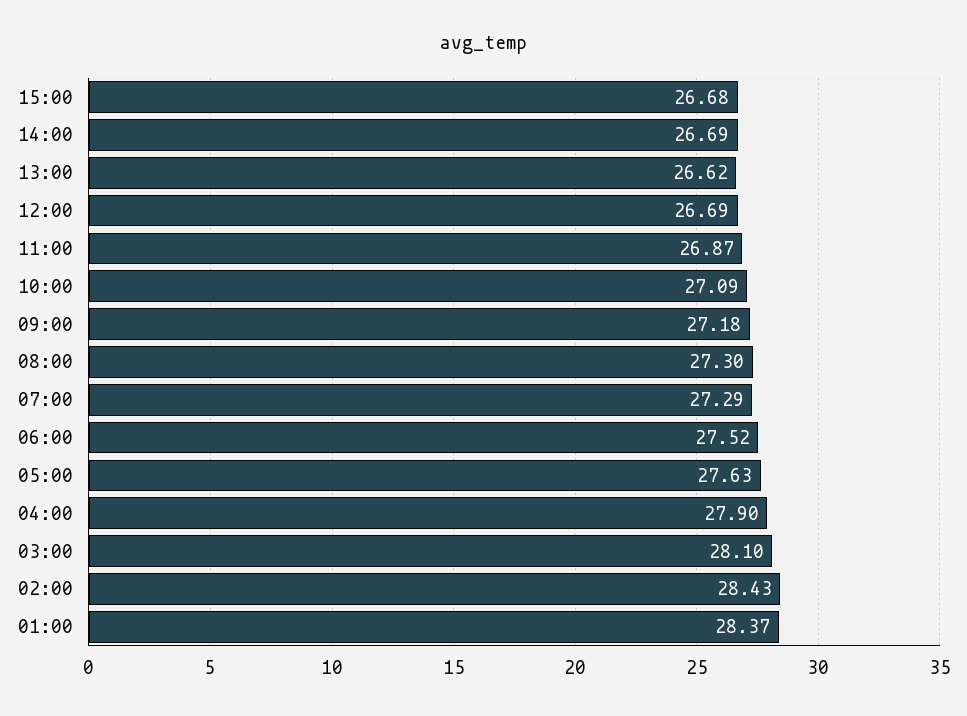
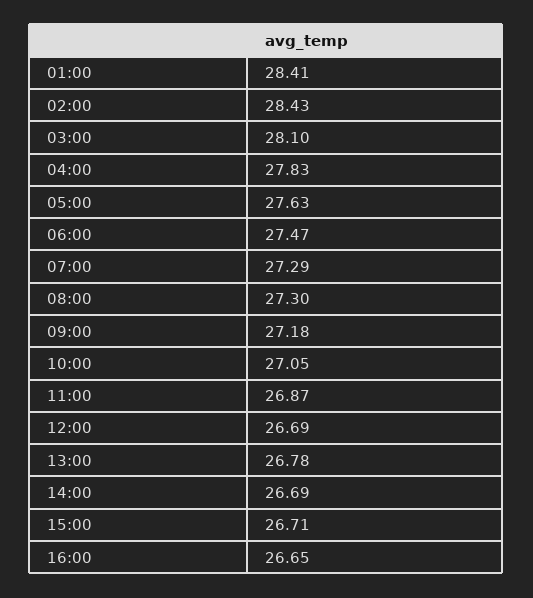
  {
-   "15:00": 26.68,
+   "15:00": 26.71,
    "14:00": 26.69,
-   "13:00": 26.62,
+   "13:00": 26.78,
    "12:00": 26.69,
    "11:00": 26.87,
-   "10:00": 27.09,
+   "10:00": 27.05,
    "09:00": 27.18,
    "08:00": 27.3,
    "07:00": 27.29,
-   "06:00": 27.52,
+   "06:00": 27.47,
    "05:00": 27.63,
-   "04:00": 27.9,
+   "04:00": 27.83,
    "03:00": 28.1,
    "02:00": 28.43,
-   "01:00": 28.37
+   "01:00": 28.41,
+   "16:00": 26.65
  }

